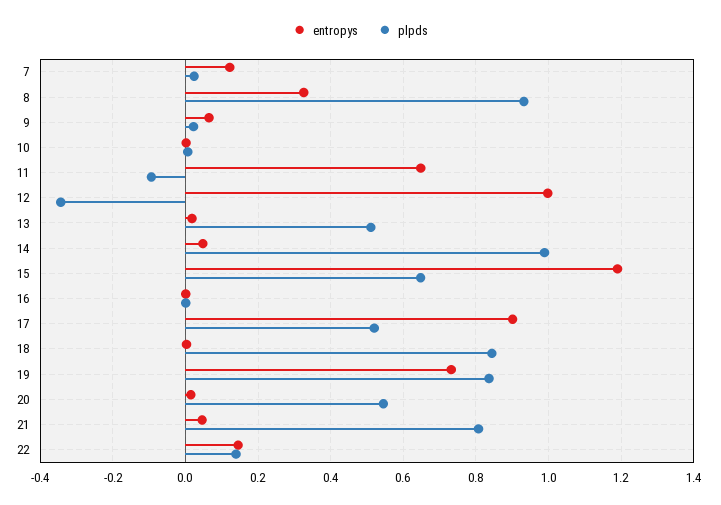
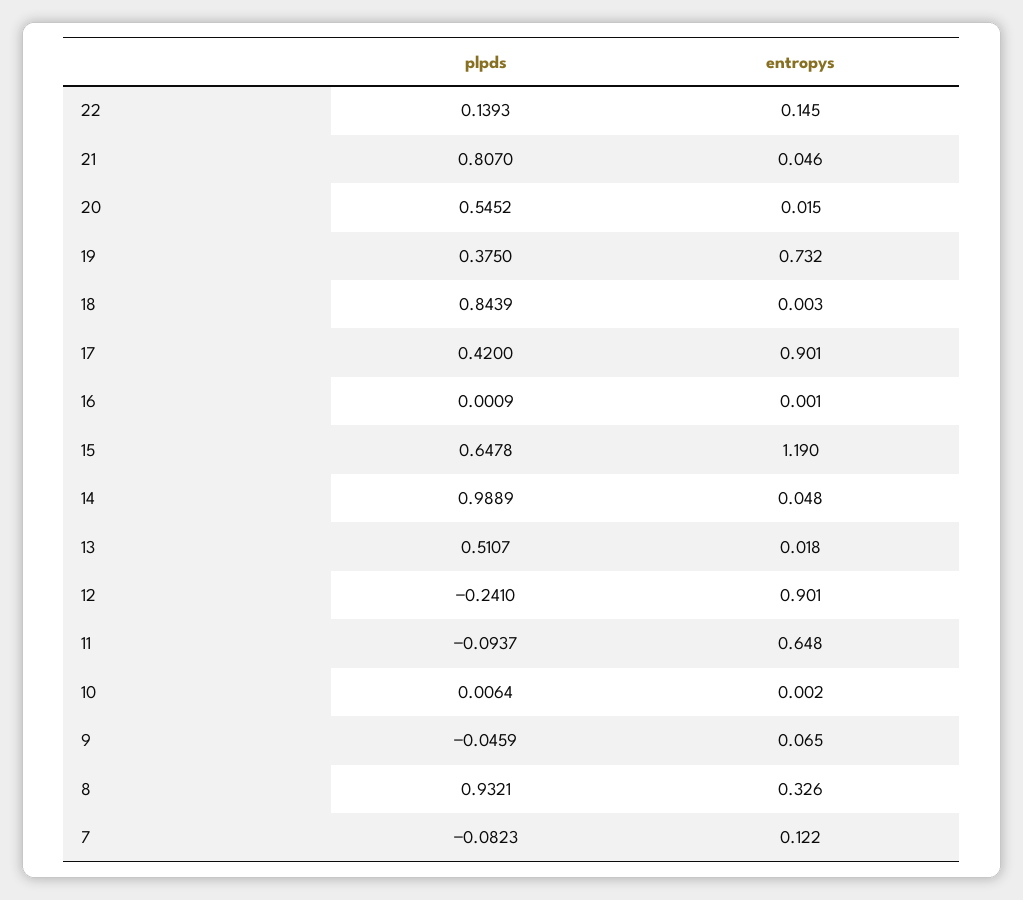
  {
    "entropys": {
      "7": 0.122,
      "8": 0.326,
      "9": 0.065,
      "10": 0.002,
      "11": 0.648,
-     "12": 1,
+     "12": 0.901,
      "13": 0.018,
      "14": 0.048,
      "15": 1.19,
      "16": 0.001,
      "17": 0.901,
      "18": 0.003,
      "19": 0.732,
      "20": 0.015,
      "21": 0.046,
      "22": 0.145
    },
    "plpds": {
-     "7": 0.02,
+     "7": -0.0823,
      "8": 0.9321,
-     "9": 0.02,
+     "9": -0.0459,
      "10": 0.0064,
      "11": -0.0937,
-     "12": -0.34,
+     "12": -0.241,
      "13": 0.5107,
      "14": 0.9889,
      "15": 0.6478,
      "16": 0.0009,
-     "17": 0.52,
+     "17": 0.42,
      "18": 0.8439,
-     "19": 0.84,
+     "19": 0.375,
      "20": 0.5452,
      "21": 0.807,
      "22": 0.1393
    }
  }

